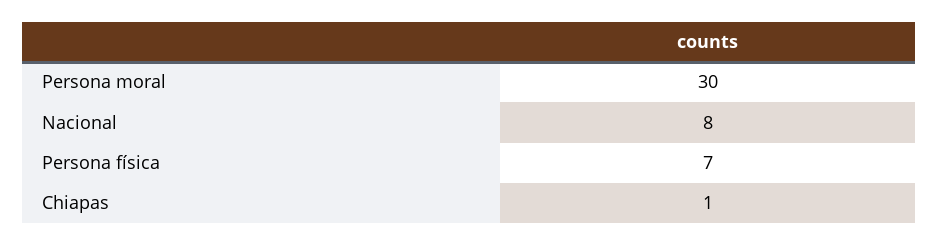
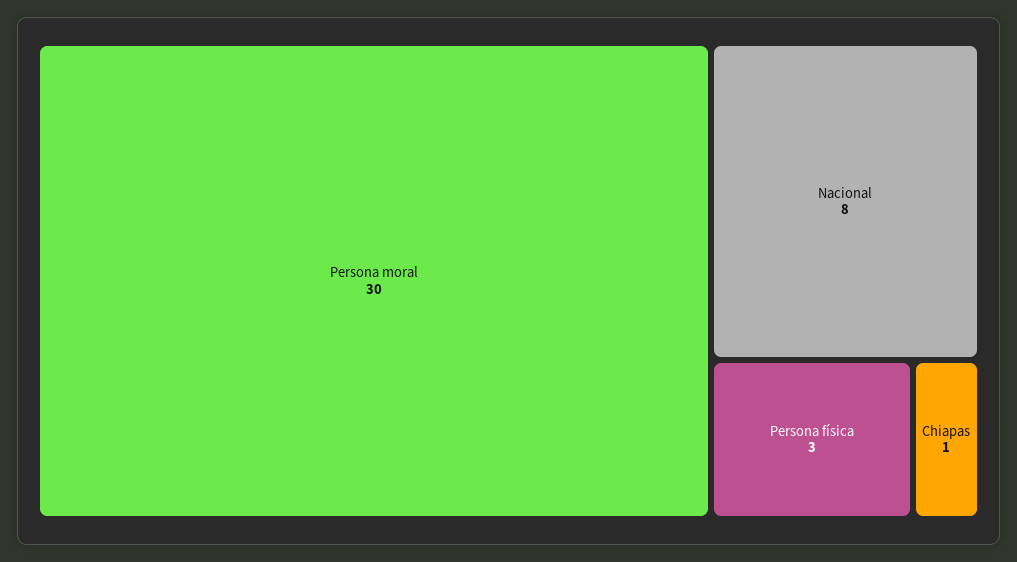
  {
    "Persona moral": 30,
    "Nacional": 8,
-   "Persona física": 7,
+   "Persona física": 3,
    "Chiapas": 1
  }

